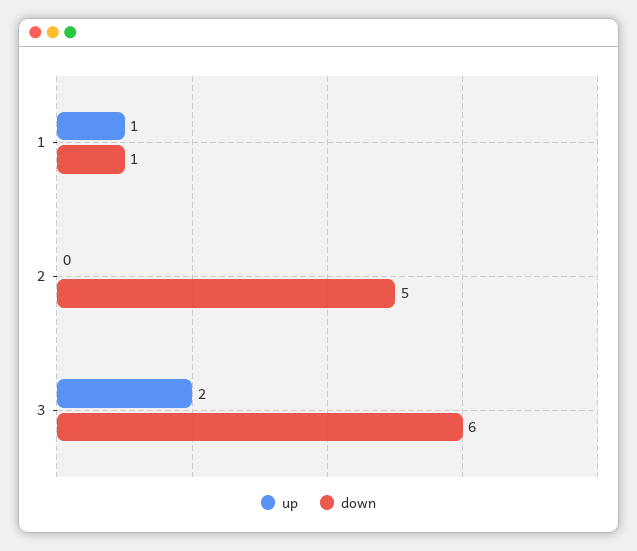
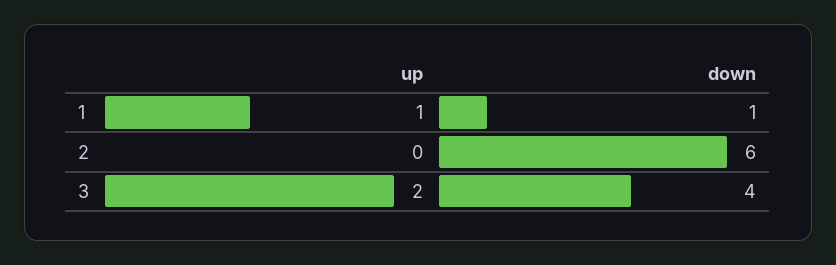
  {
    "up": {
      "1": 1,
      "2": 0,
      "3": 2
    },
    "down": {
      "1": 1,
-     "2": 5,
+     "2": 6,
-     "3": 6
+     "3": 4
    }
  }

